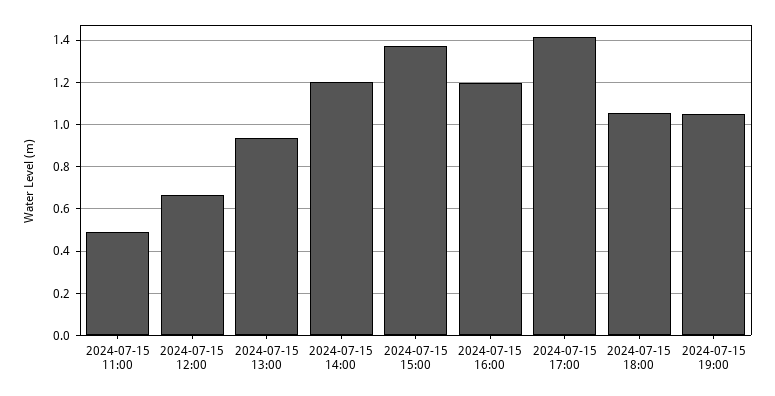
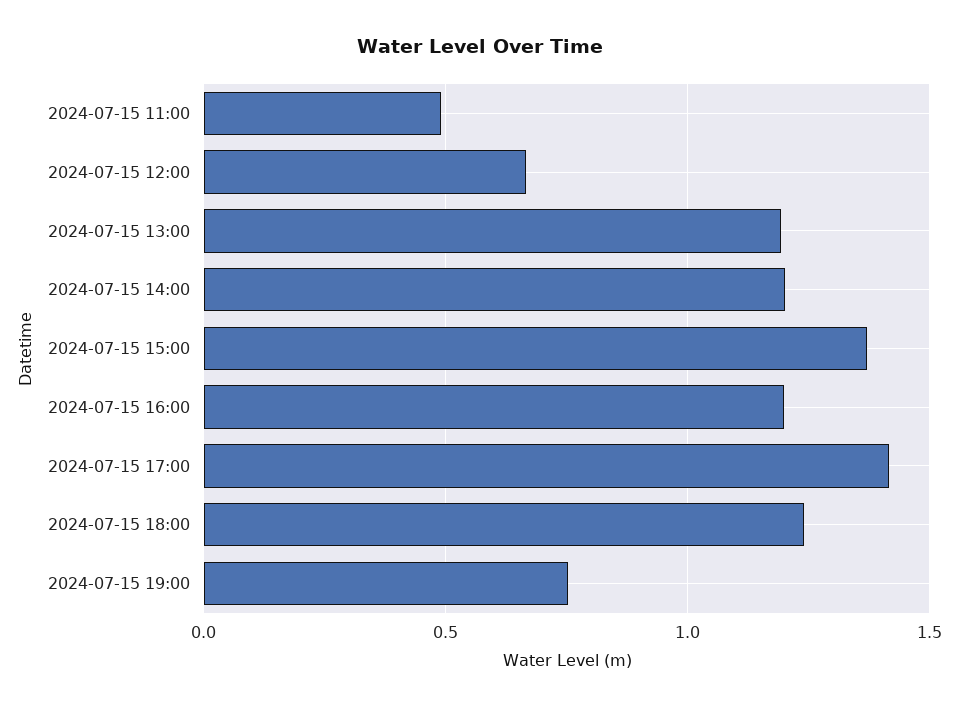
  {
    "2024-07-15 11:00": 0.5,
    "2024-07-15 12:00": 0.65,
-   "2024-07-15 13:00": 0.95,
+   "2024-07-15 13:00": 1.2,
    "2024-07-15 14:00": 1.2,
    "2024-07-15 15:00": 1.35,
    "2024-07-15 16:00": 1.2,
    "2024-07-15 17:00": 1.4,
-   "2024-07-15 18:00": 1.05,
+   "2024-07-15 18:00": 1.25,
-   "2024-07-15 19:00": 1.05
+   "2024-07-15 19:00": 0.75
  }

